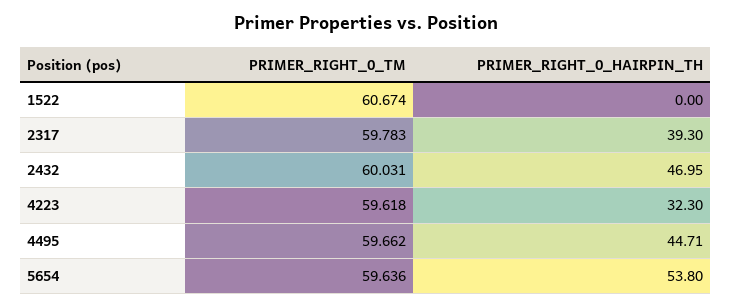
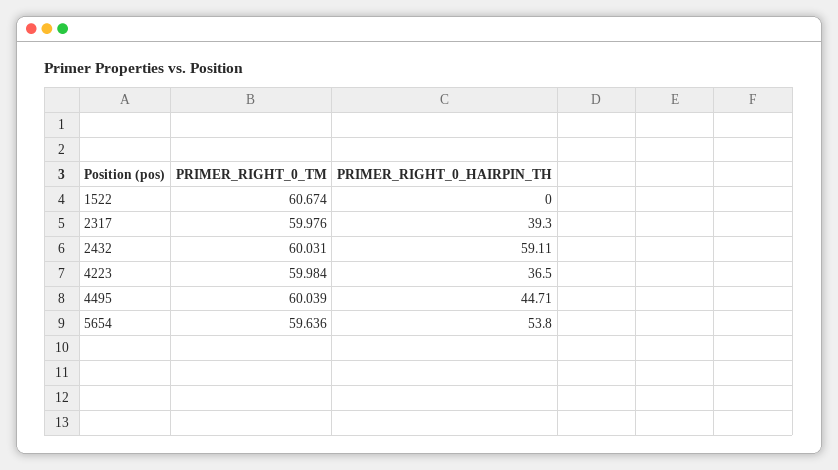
  {
    "PRIMER_RIGHT_0_TM": {
      "1522": 60.674,
-     "2317": 59.783,
+     "2317": 59.976,
      "2432": 60.031,
-     "4223": 59.618,
+     "4223": 59.984,
-     "4495": 59.662,
+     "4495": 60.039,
      "5654": 59.636
    },
    "PRIMER_RIGHT_0_HAIRPIN_TH": {
      "1522": 0,
      "2317": 39.3,
-     "2432": 46.95,
+     "2432": 59.11,
-     "4223": 32.3,
+     "4223": 36.5,
      "4495": 44.71,
      "5654": 53.8
    }
  }

